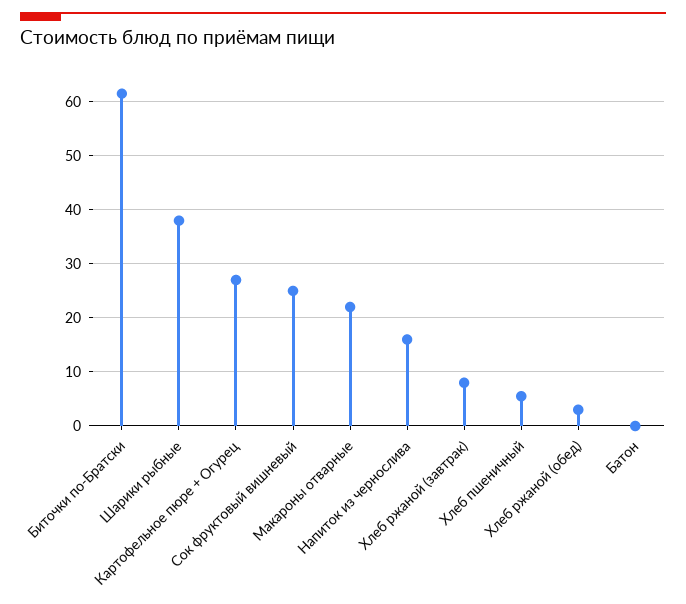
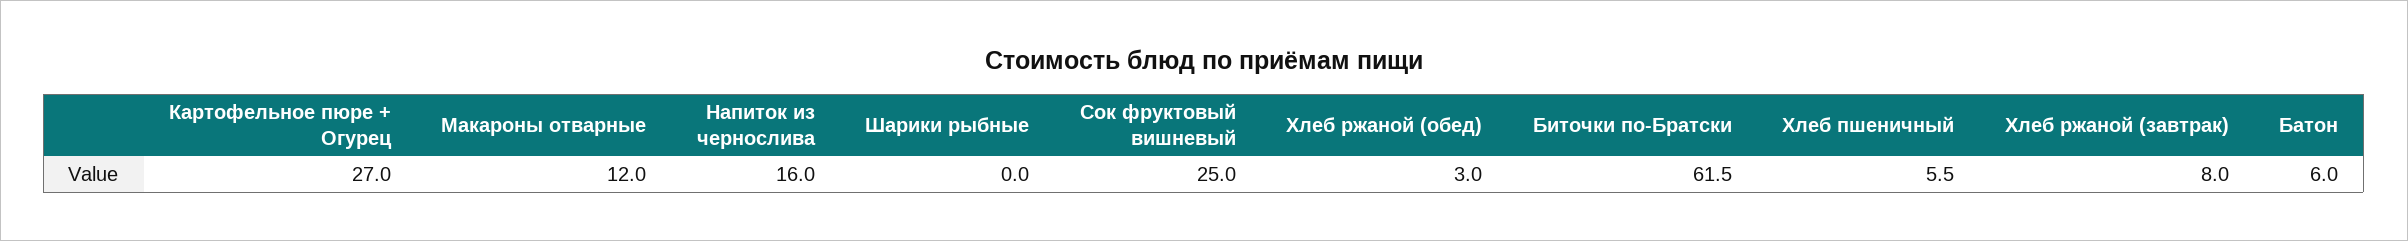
  {
    "Биточки по-Братски": 61.5,
-   "Шарики рыбные": 38,
+   "Шарики рыбные": 0,
    "Картофельное пюре + Огурец": 27,
    "Сок фруктовый вишневый": 25,
-   "Макароны отварные": 22,
+   "Макароны отварные": 12,
    "Напиток из чернослива": 16,
    "Хлеб ржаной (завтрак)": 8,
    "Хлеб пшеничный": 5.5,
    "Хлеб ржаной (обед)": 3,
-   "Батон": 0
+   "Батон": 6
  }

